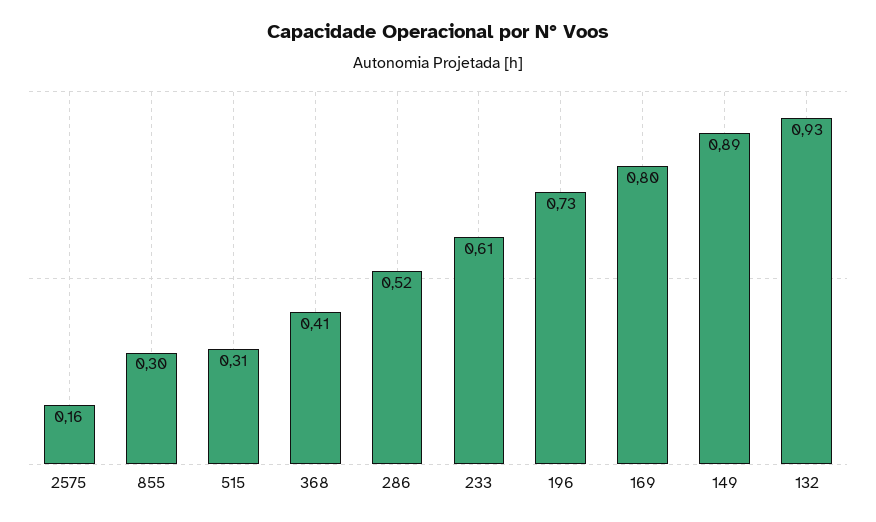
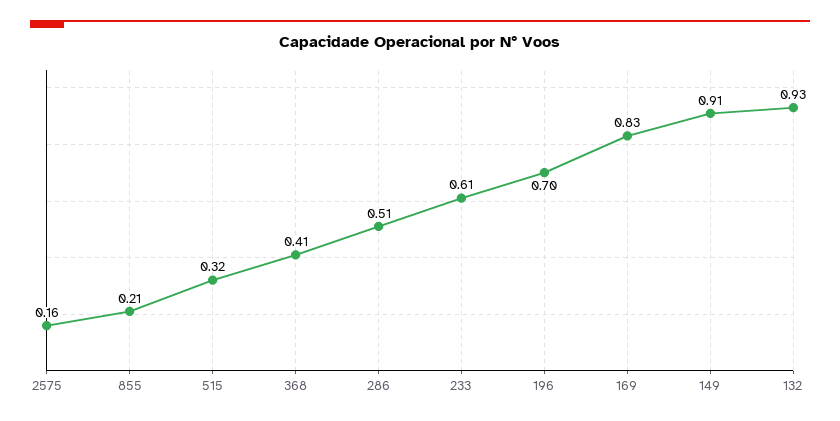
  {
    "2575": 0.16,
-   "855": 0.3,
+   "855": 0.21,
-   "515": 0.31,
+   "515": 0.32,
    "368": 0.41,
-   "286": 0.52,
+   "286": 0.51,
    "233": 0.61,
-   "196": 0.73,
+   "196": 0.7,
-   "169": 0.8,
+   "169": 0.83,
-   "149": 0.89,
+   "149": 0.91,
    "132": 0.93
  }

